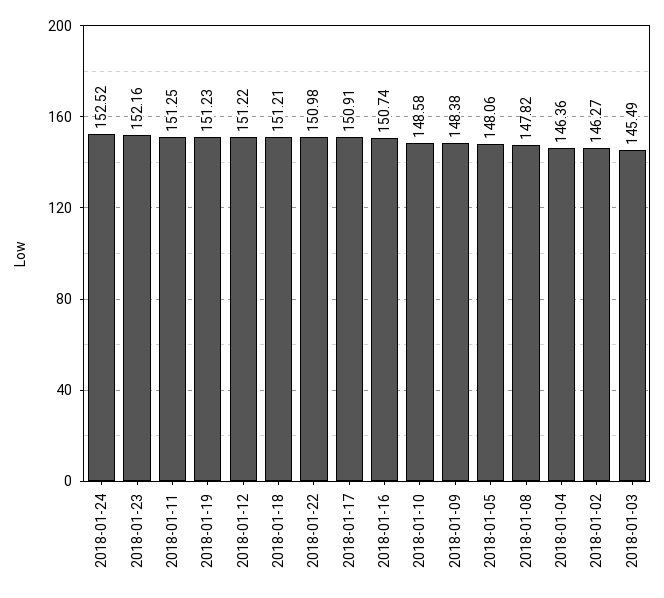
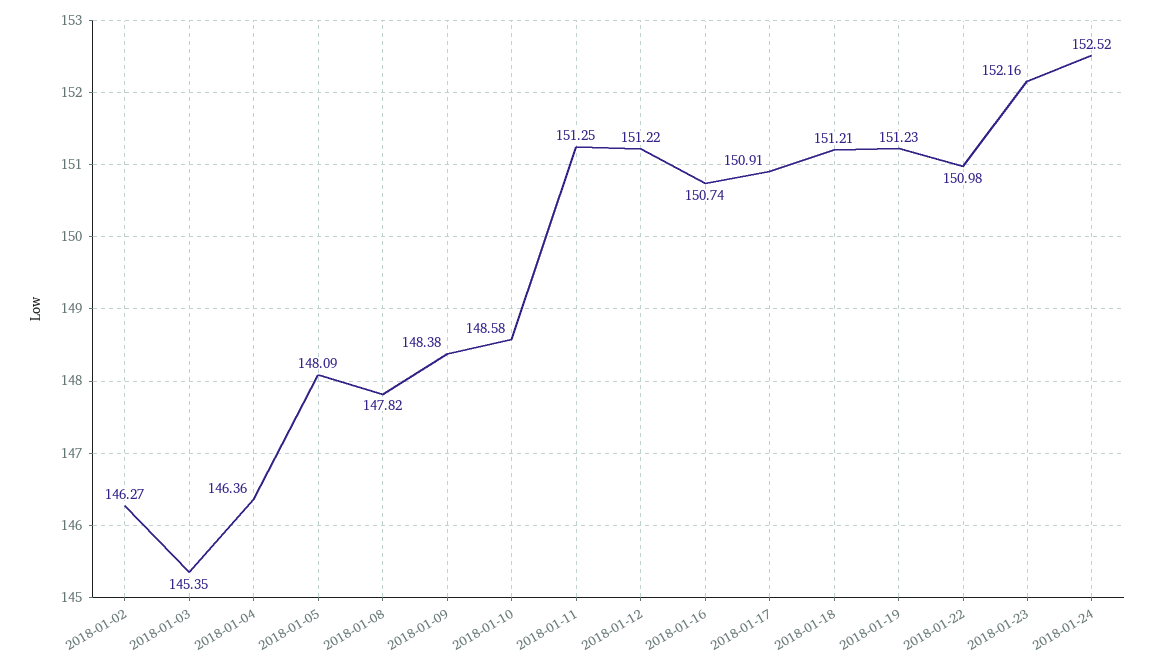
  {
    "2018-01-24": 152.52,
    "2018-01-23": 152.16,
    "2018-01-11": 151.25,
    "2018-01-19": 151.23,
    "2018-01-12": 151.22,
    "2018-01-18": 151.21,
    "2018-01-22": 150.98,
    "2018-01-17": 150.91,
    "2018-01-16": 150.74,
    "2018-01-10": 148.58,
    "2018-01-09": 148.38,
-   "2018-01-05": 148.06,
+   "2018-01-05": 148.09,
    "2018-01-08": 147.82,
    "2018-01-04": 146.36,
    "2018-01-02": 146.27,
-   "2018-01-03": 145.49
+   "2018-01-03": 145.35
  }

